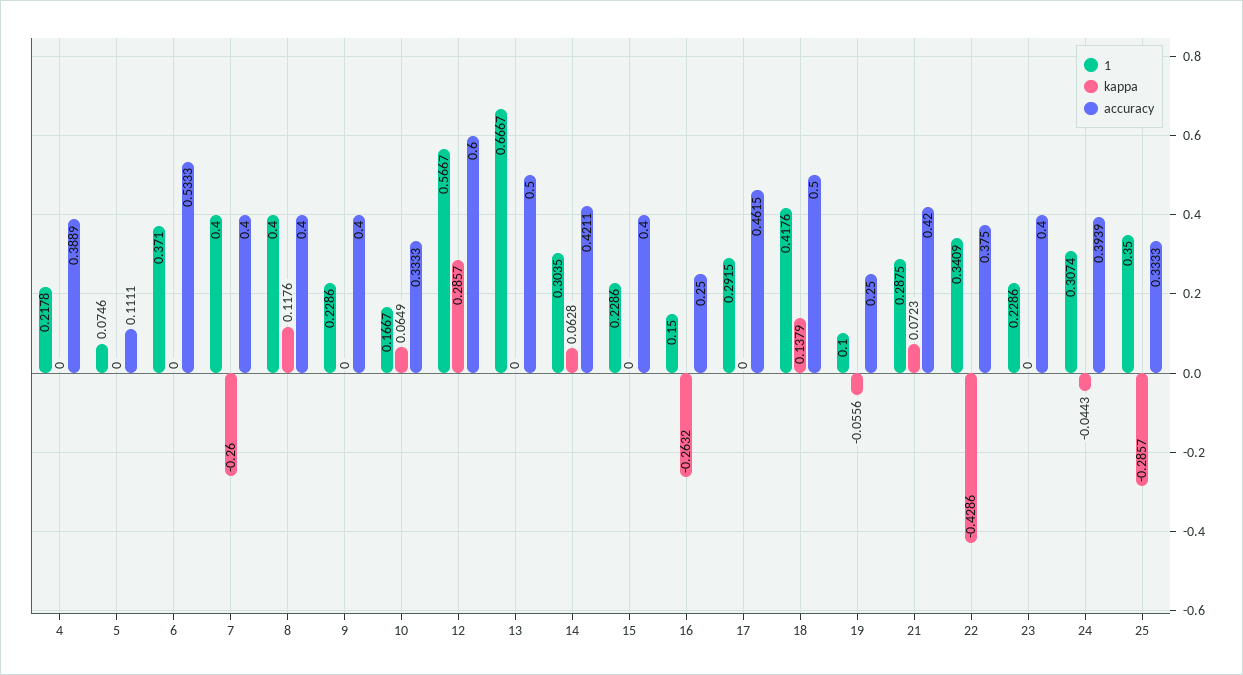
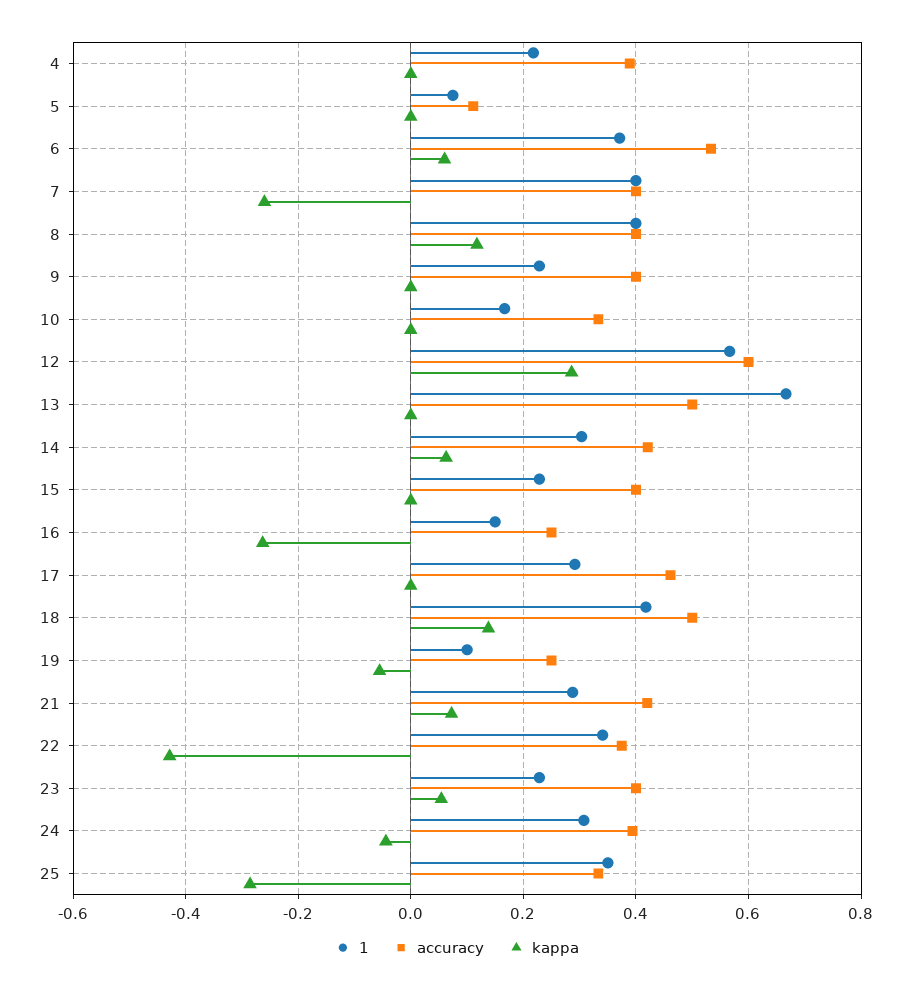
  {
    "1": {
      "4": 0.2178,
      "5": 0.0746,
      "6": 0.371,
      "7": 0.4,
      "8": 0.4,
      "9": 0.2286,
      "10": 0.1667,
      "12": 0.5667,
      "13": 0.6667,
      "14": 0.3035,
      "15": 0.2286,
      "16": 0.15,
      "17": 0.2915,
      "18": 0.4176,
      "19": 0.1,
      "21": 0.2875,
      "22": 0.3409,
      "23": 0.2286,
      "24": 0.3074,
      "25": 0.35
    },
    "kappa": {
      "4": 0,
      "5": 0,
-     "6": 0,
+     "6": 0.06,
      "7": -0.26,
      "8": 0.1176,
      "9": 0,
-     "10": 0.0649,
+     "10": 0,
      "12": 0.2857,
      "13": 0,
      "14": 0.0628,
      "15": 0,
      "16": -0.2632,
      "17": 0,
      "18": 0.1379,
      "19": -0.0556,
      "21": 0.0723,
      "22": -0.4286,
-     "23": 0,
+     "23": 0.06,
      "24": -0.0443,
      "25": -0.2857
    },
    "accuracy": {
      "4": 0.3889,
      "5": 0.1111,
      "6": 0.5333,
      "7": 0.4,
      "8": 0.4,
      "9": 0.4,
      "10": 0.3333,
      "12": 0.6,
      "13": 0.5,
      "14": 0.4211,
      "15": 0.4,
      "16": 0.25,
      "17": 0.4615,
      "18": 0.5,
      "19": 0.25,
      "21": 0.42,
      "22": 0.375,
      "23": 0.4,
      "24": 0.3939,
      "25": 0.3333
    }
  }

